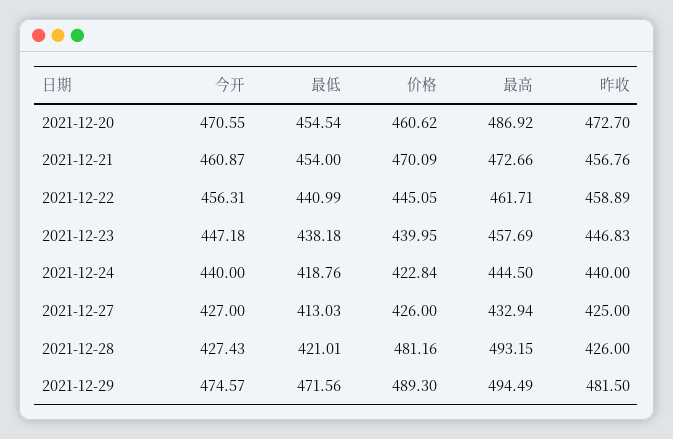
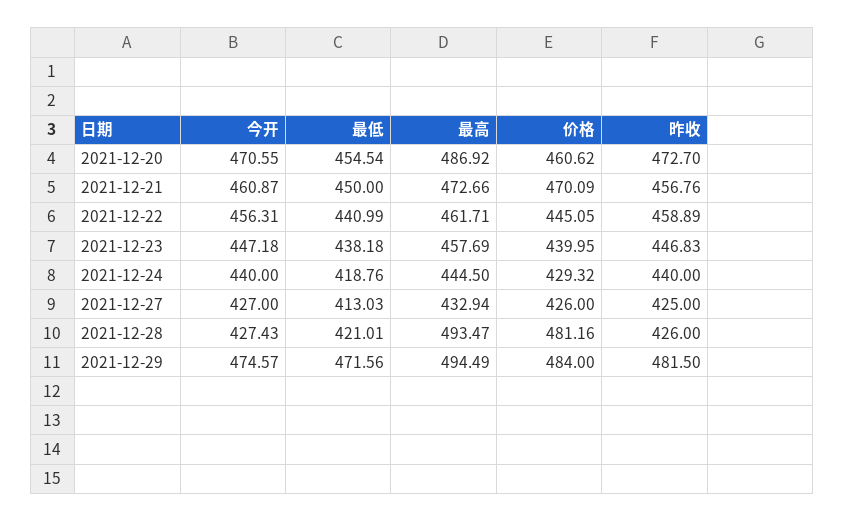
  {
    "今开": {
      "2021-12-20": 470.55,
      "2021-12-21": 460.87,
      "2021-12-22": 456.31,
      "2021-12-23": 447.18,
      "2021-12-24": 440,
      "2021-12-27": 427,
      "2021-12-28": 427.43,
      "2021-12-29": 474.57
    },
    "最低": {
      "2021-12-20": 454.54,
-     "2021-12-21": 454,
+     "2021-12-21": 450,
      "2021-12-22": 440.99,
      "2021-12-23": 438.18,
      "2021-12-24": 418.76,
      "2021-12-27": 413.03,
      "2021-12-28": 421.01,
      "2021-12-29": 471.56
    },
    "价格": {
      "2021-12-20": 460.62,
      "2021-12-21": 470.09,
      "2021-12-22": 445.05,
      "2021-12-23": 439.95,
-     "2021-12-24": 422.84,
+     "2021-12-24": 429.32,
      "2021-12-27": 426,
      "2021-12-28": 481.16,
-     "2021-12-29": 489.3
+     "2021-12-29": 484
    },
    "最高": {
      "2021-12-20": 486.92,
      "2021-12-21": 472.66,
      "2021-12-22": 461.71,
      "2021-12-23": 457.69,
      "2021-12-24": 444.5,
      "2021-12-27": 432.94,
-     "2021-12-28": 493.15,
+     "2021-12-28": 493.47,
      "2021-12-29": 494.49
    },
    "昨收": {
      "2021-12-20": 472.7,
      "2021-12-21": 456.76,
      "2021-12-22": 458.89,
      "2021-12-23": 446.83,
      "2021-12-24": 440,
      "2021-12-27": 425,
      "2021-12-28": 426,
      "2021-12-29": 481.5
    }
  }

